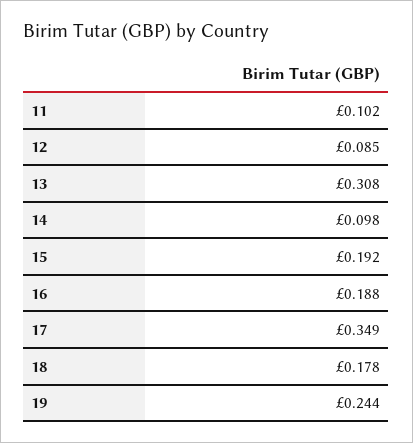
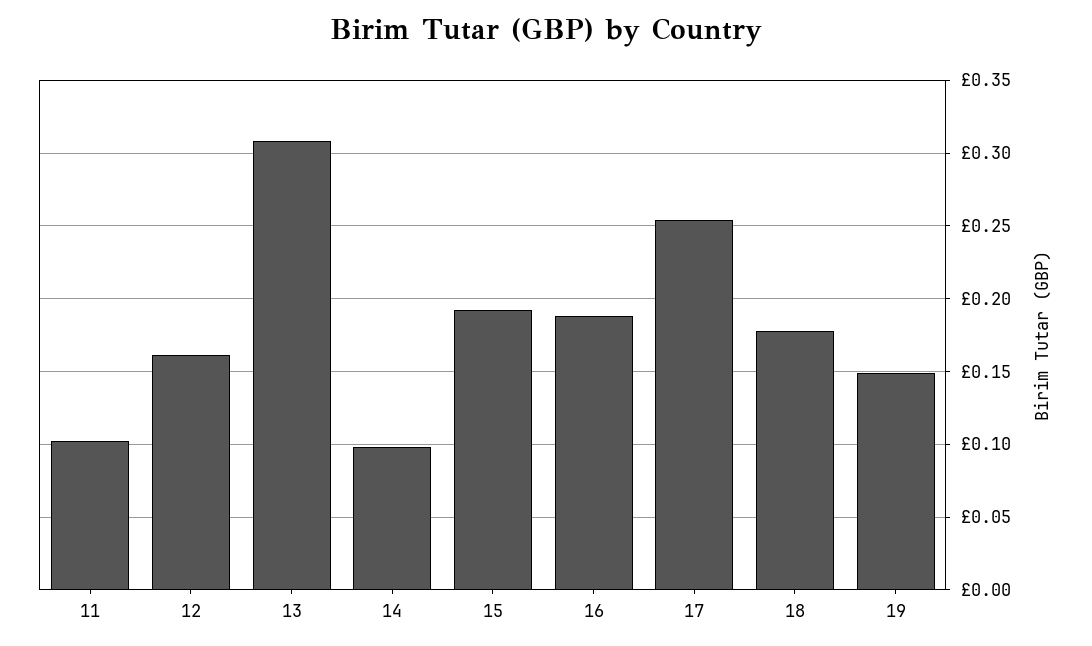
  {
    "11": 0.102,
-   "12": 0.085,
+   "12": 0.16,
    "13": 0.308,
    "14": 0.098,
    "15": 0.192,
    "16": 0.188,
-   "17": 0.349,
+   "17": 0.255,
    "18": 0.178,
-   "19": 0.244
+   "19": 0.15
  }

